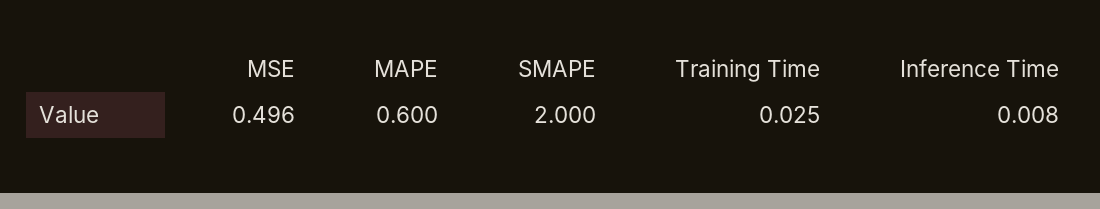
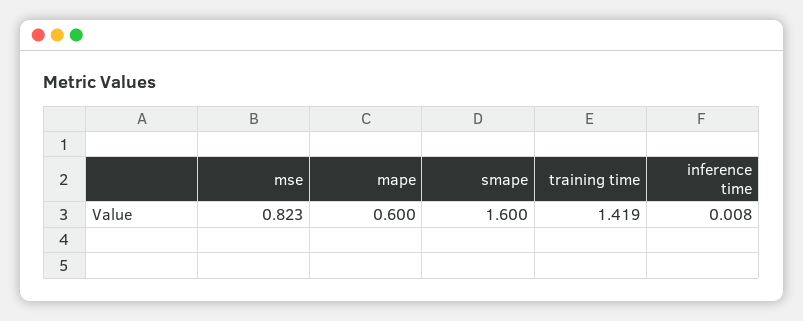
  {
-   "MSE": 0.496,
+   "MSE": 0.823,
    "MAPE": 0.6,
-   "SMAPE": 2,
+   "SMAPE": 1.6,
-   "Training Time": 0.025,
+   "Training Time": 1.419,
    "Inference Time": 0.008
  }

